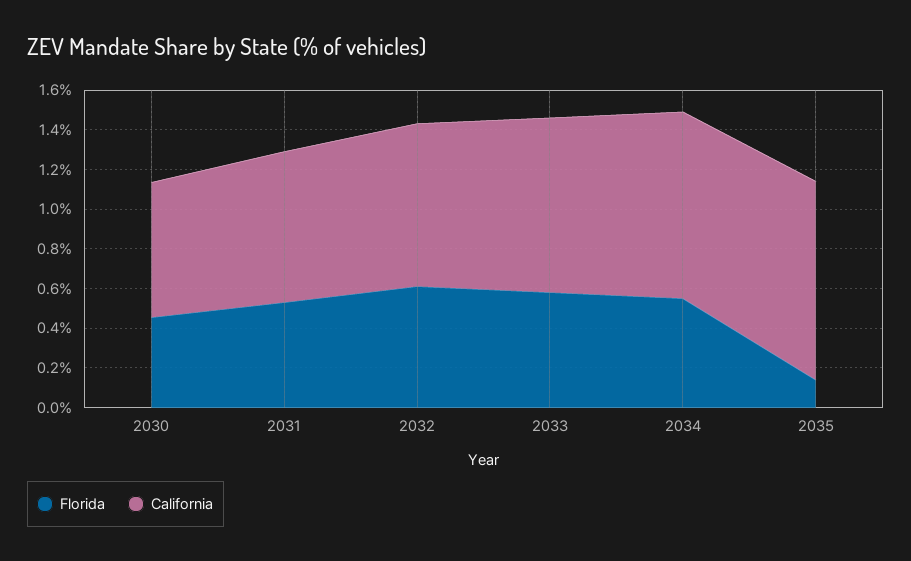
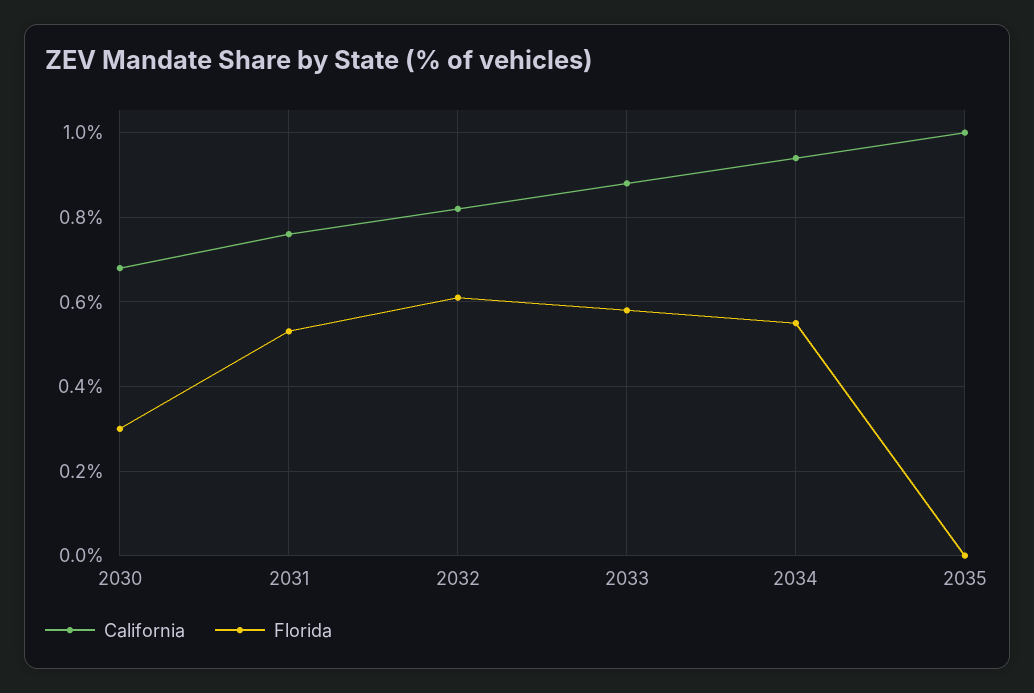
  {
    "Florida": {
-     "2030": 0.45,
+     "2030": 0.3,
      "2031": 0.55,
      "2032": 0.6,
      "2033": 0.6,
      "2034": 0.55,
-     "2035": 0.15
+     "2035": 0
    },
    "California": {
      "2030": 0.7,
      "2031": 0.75,
      "2032": 0.8,
      "2033": 0.9,
      "2034": 0.95,
      "2035": 1
    }
  }

